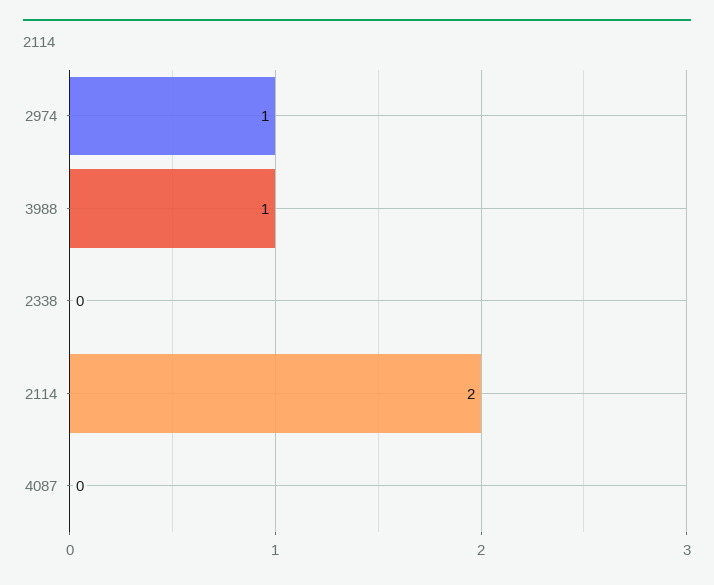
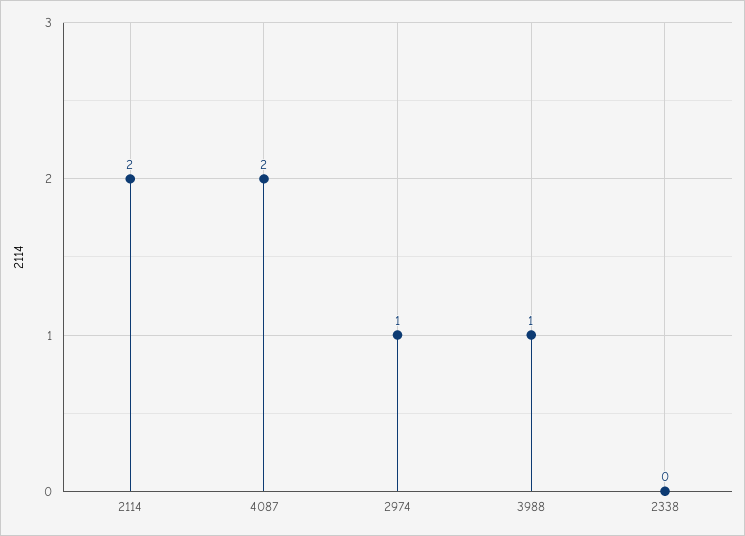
  {
    "2974": 1,
    "3988": 1,
    "2338": 0,
    "2114": 2,
-   "4087": 0
+   "4087": 2
  }

